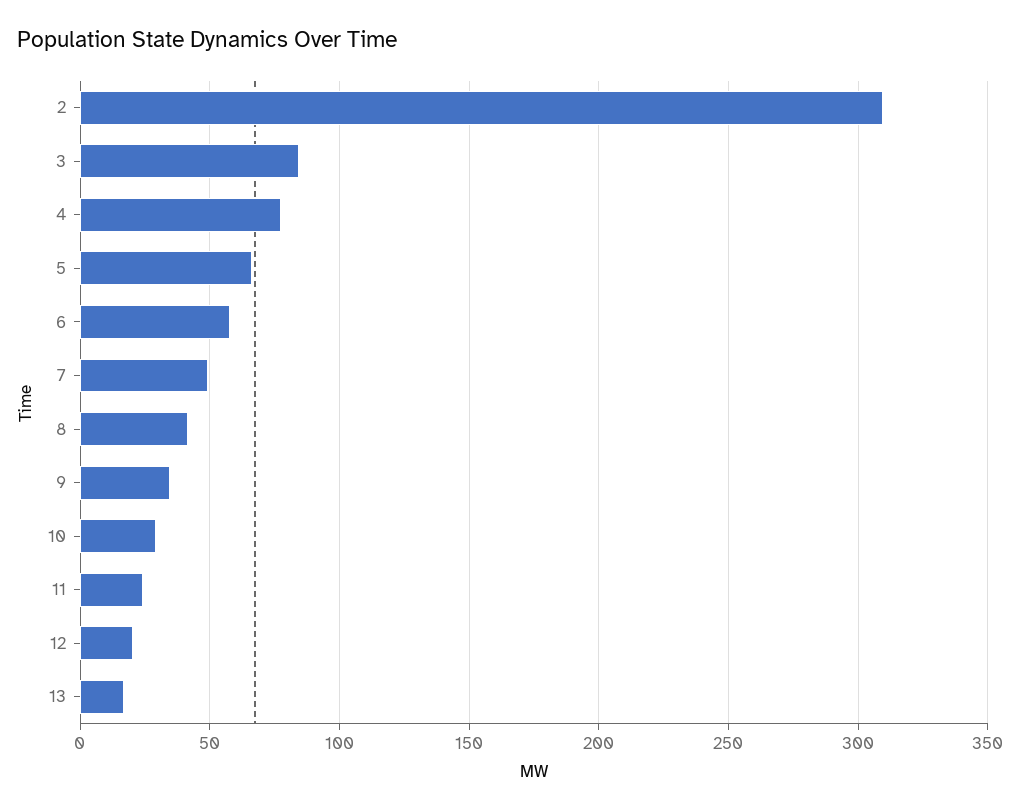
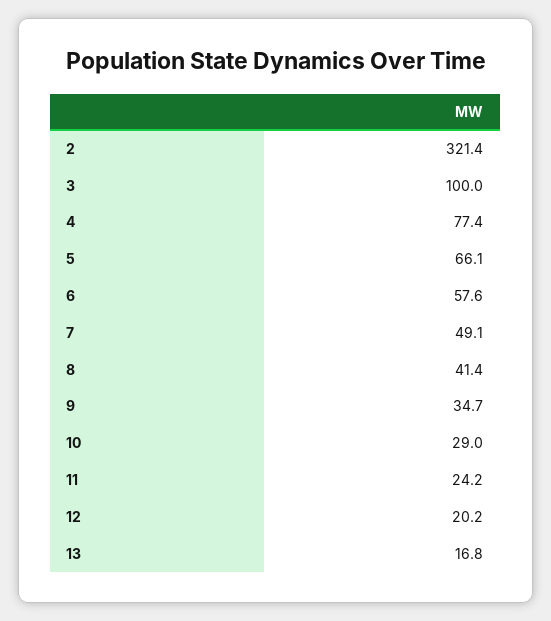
  {
-   "2": 310,
+   "2": 321.4,
-   "3": 85,
+   "3": 100,
    "4": 77.4,
    "5": 66.1,
    "6": 57.6,
    "7": 49.1,
    "8": 41.4,
    "9": 34.7,
    "10": 29,
    "11": 24.2,
    "12": 20.2,
    "13": 16.8
  }

